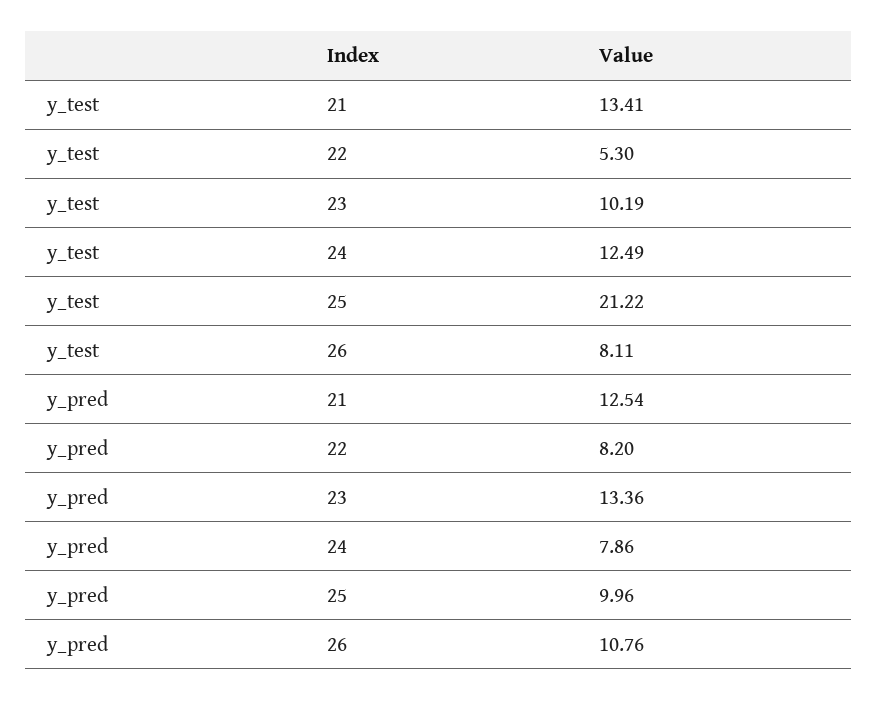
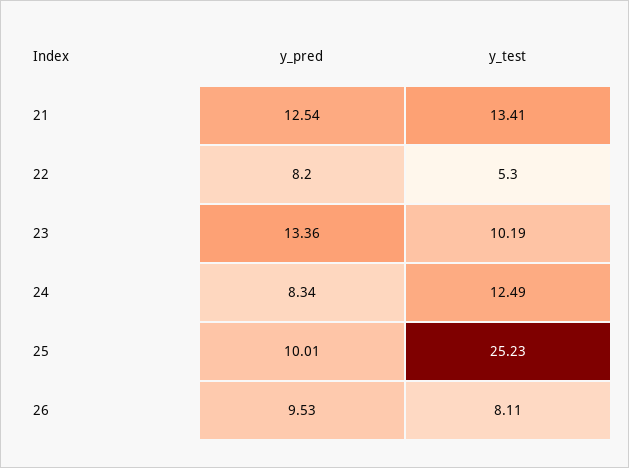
  {
    "y_test": {
      "21": 13.41,
      "22": 5.3,
      "23": 10.19,
      "24": 12.49,
-     "25": 21.22,
+     "25": 25.23,
      "26": 8.11
    },
    "y_pred": {
      "21": 12.54,
      "22": 8.2,
      "23": 13.36,
-     "24": 7.86,
+     "24": 8.34,
-     "25": 9.96,
+     "25": 10.01,
-     "26": 10.76
+     "26": 9.53
    }
  }

